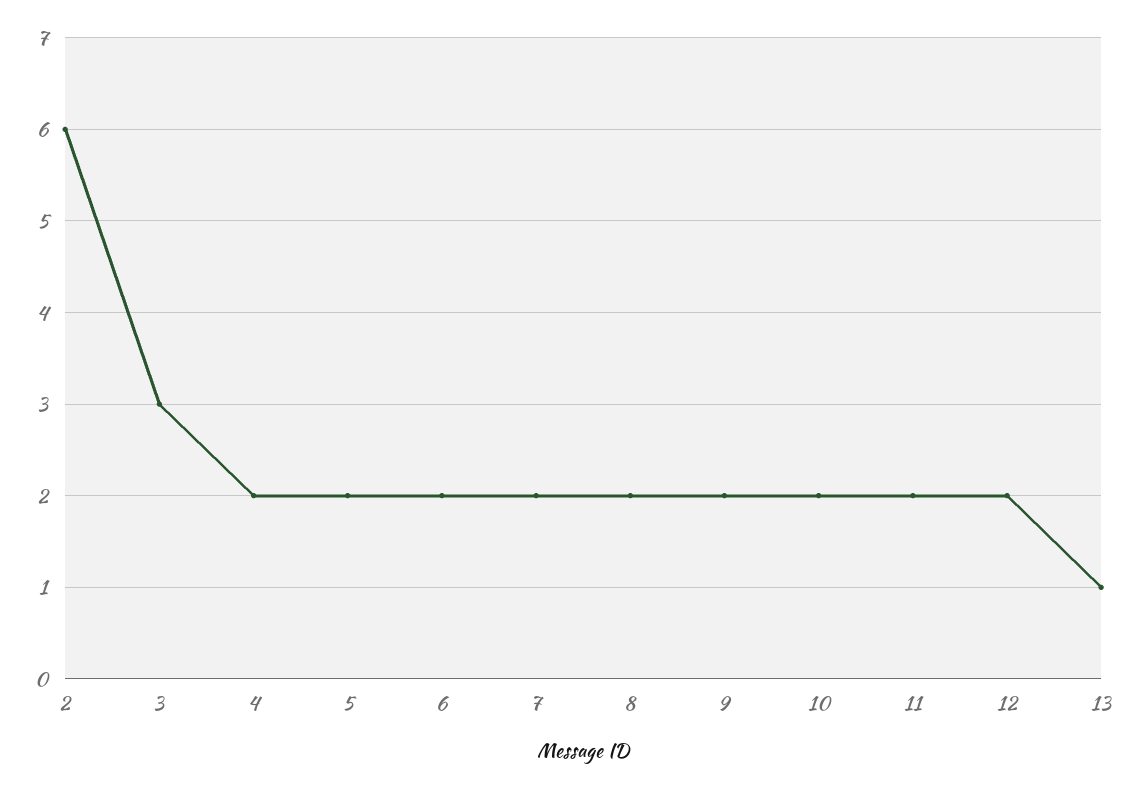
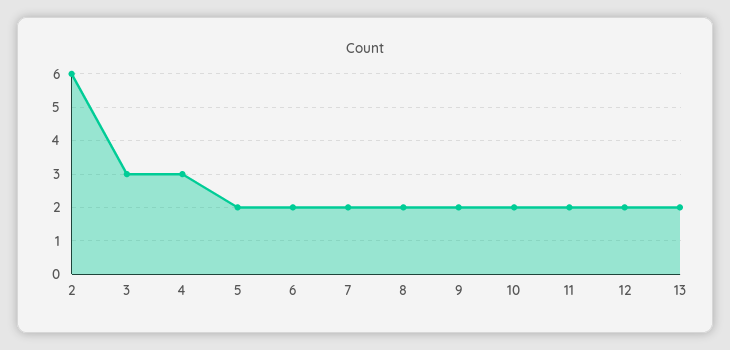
  {
    "2": 6,
    "3": 3,
-   "4": 2,
+   "4": 3,
    "5": 2,
    "6": 2,
    "7": 2,
    "8": 2,
    "9": 2,
    "10": 2,
    "11": 2,
    "12": 2,
-   "13": 1
+   "13": 2
  }

